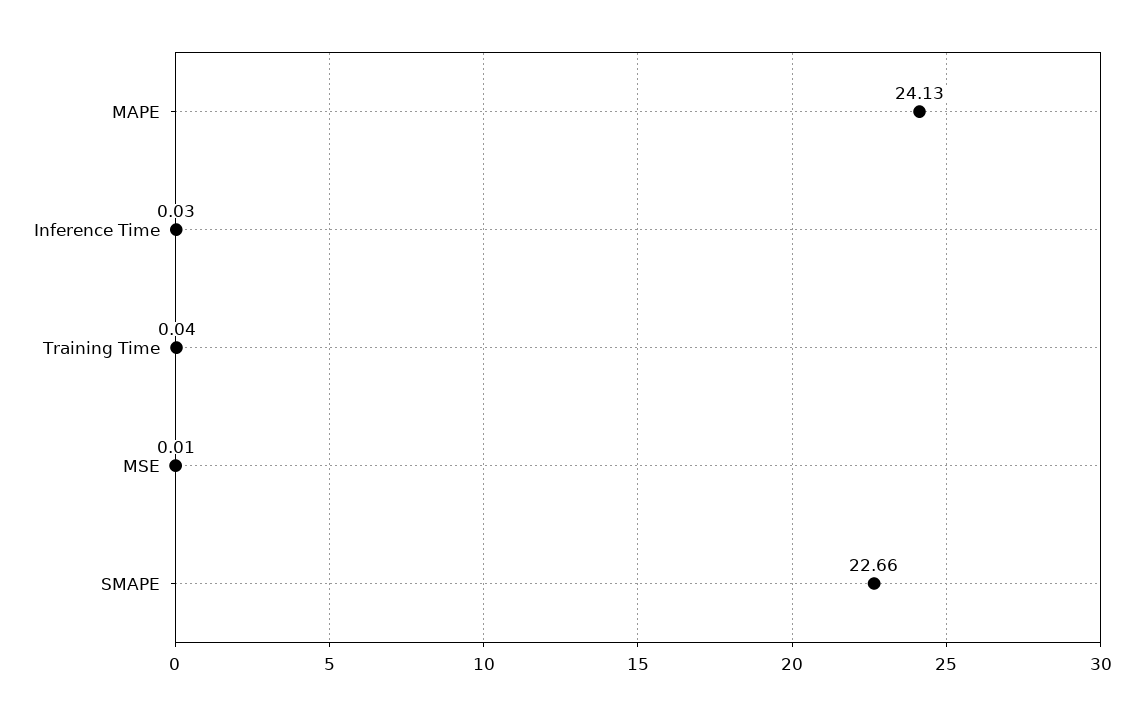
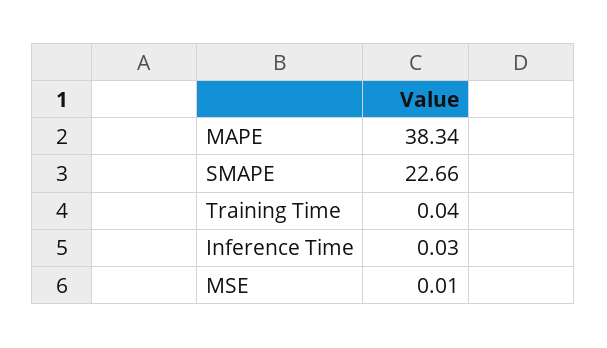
  {
-   "MAPE": 24.13,
+   "MAPE": 38.34,
    "Inference Time": 0.03,
    "Training Time": 0.04,
    "MSE": 0.01,
    "SMAPE": 22.66
  }

